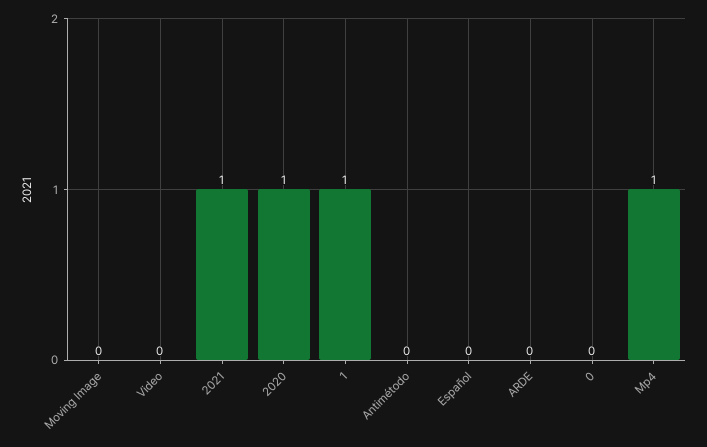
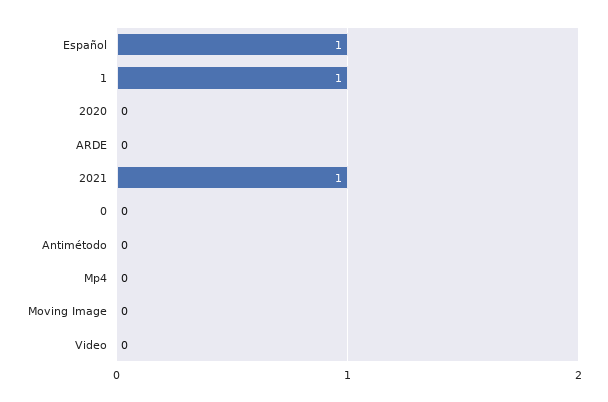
  {
    "Moving Image": 0,
    "Video": 0,
    "2021": 1,
-   "2020": 1,
+   "2020": 0,
    "1": 1,
    "Antimétodo": 0,
-   "Español": 0,
+   "Español": 1,
    "ARDE": 0,
    "0": 0,
-   "Mp4": 1
+   "Mp4": 0
  }

